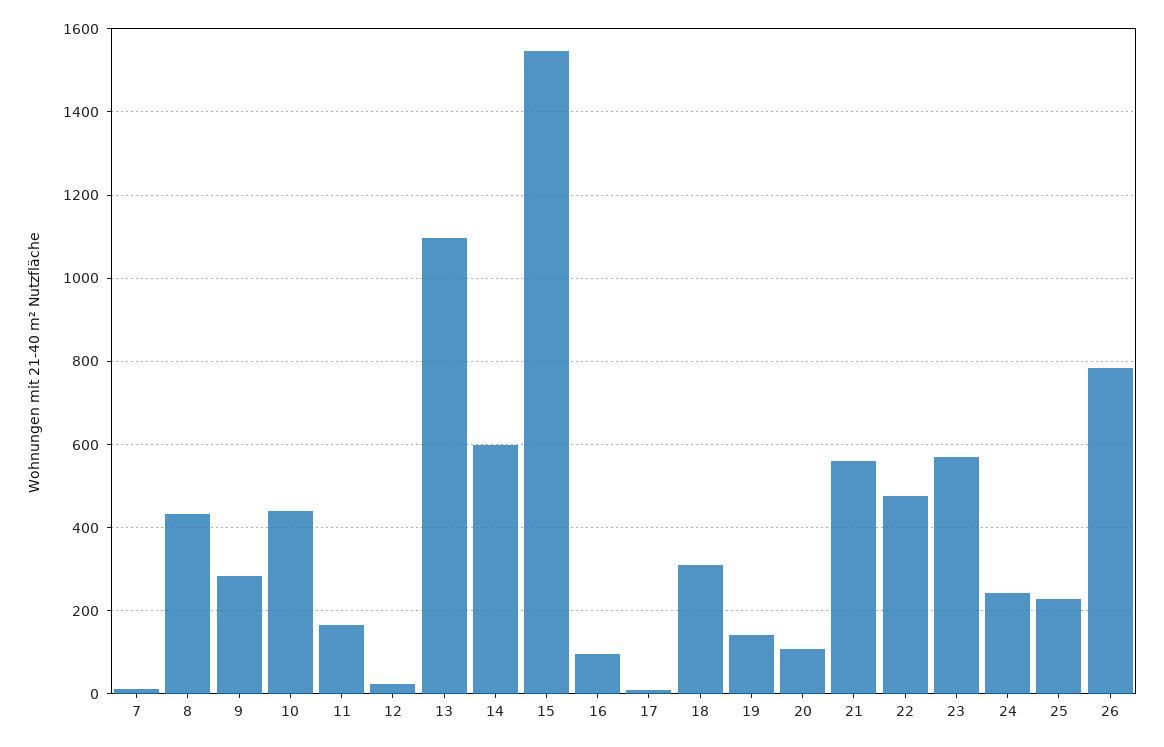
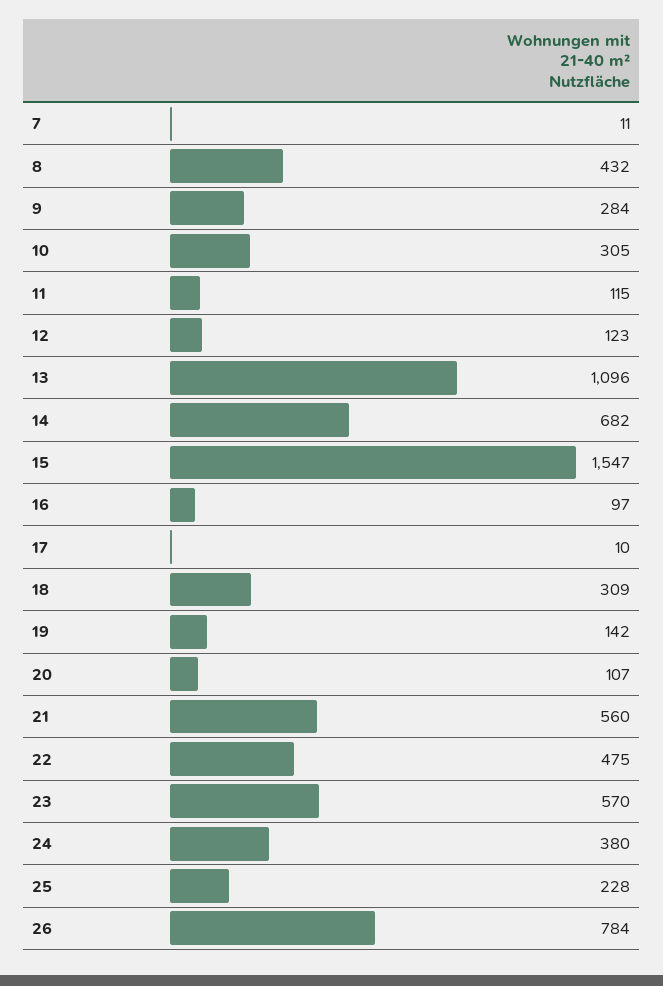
  {
    "7": 11,
    "8": 432,
    "9": 284,
-   "10": 440,
+   "10": 305,
-   "11": 160,
+   "11": 115,
-   "12": 20,
+   "12": 123,
    "13": 1096,
-   "14": 600,
+   "14": 682,
    "15": 1547,
    "16": 97,
    "17": 10,
    "18": 309,
    "19": 142,
    "20": 107,
    "21": 560,
    "22": 475,
    "23": 570,
-   "24": 240,
+   "24": 380,
    "25": 228,
    "26": 784
  }

